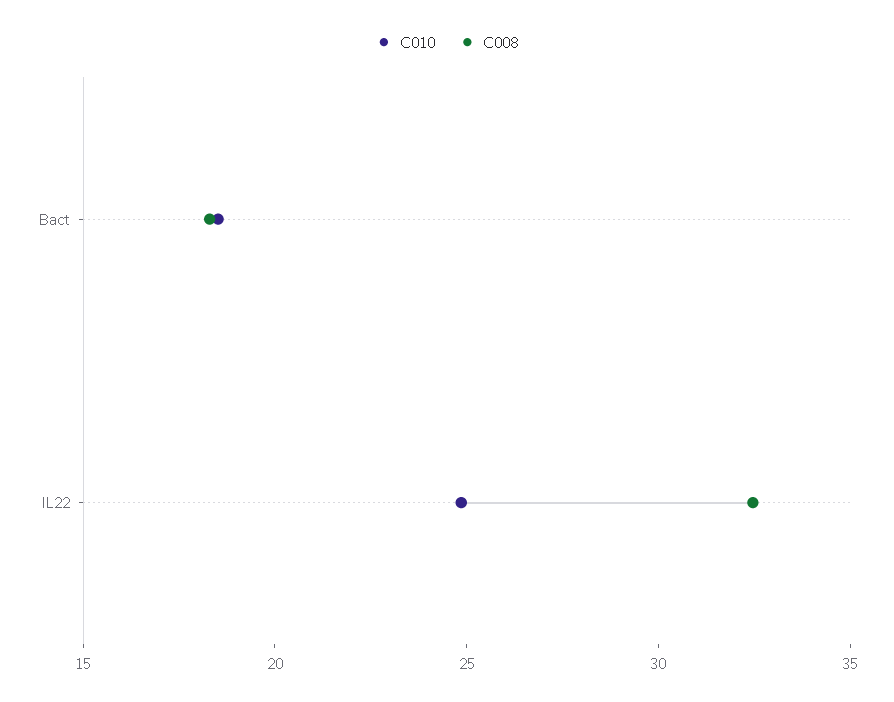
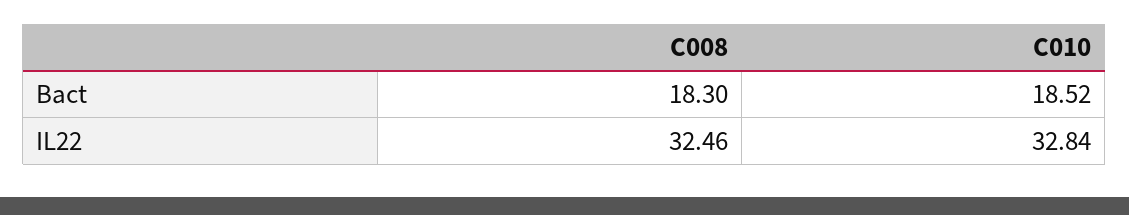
  {
    "C010": {
      "Bact": 18.52,
-     "IL22": 25
+     "IL22": 32.84
    },
    "C008": {
      "Bact": 18.3,
      "IL22": 32.46
    }
  }

